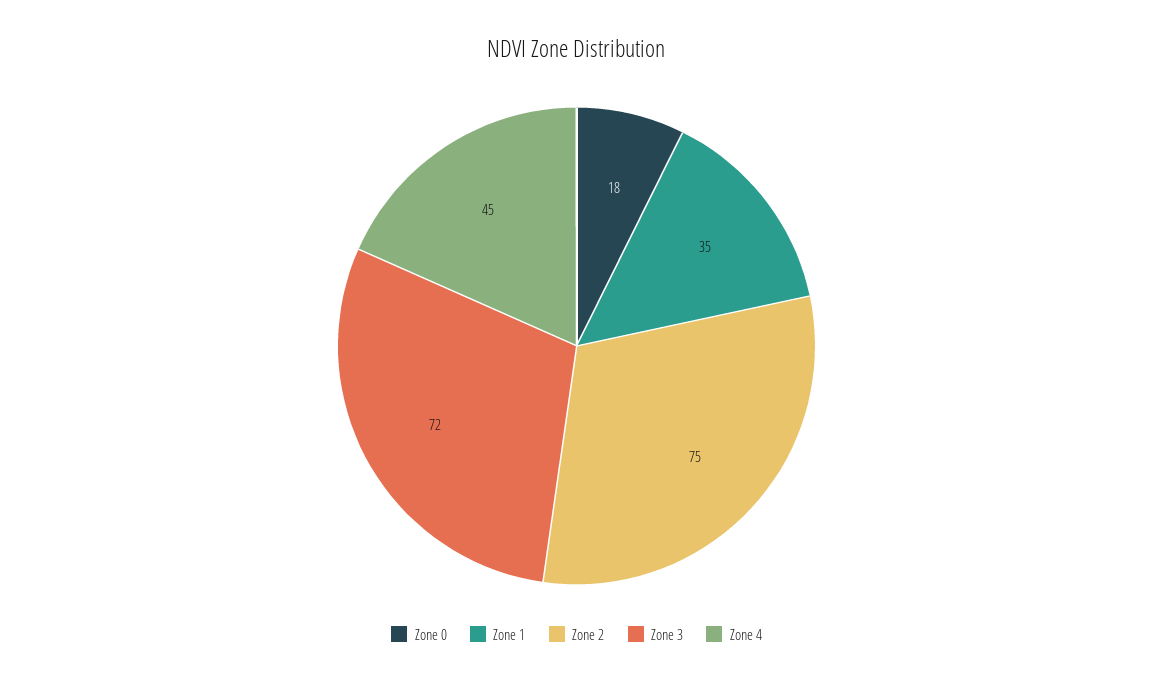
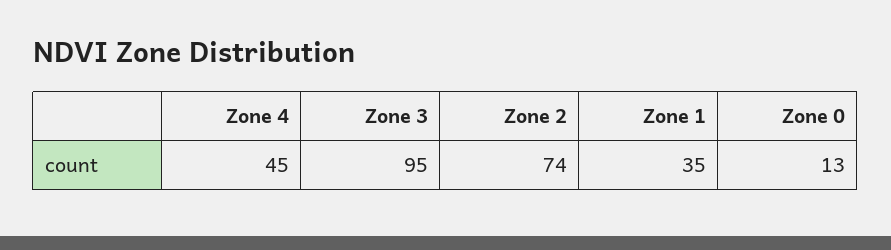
  {
-   "Zone 0": 18,
+   "Zone 0": 13,
    "Zone 1": 35,
-   "Zone 2": 75,
+   "Zone 2": 74,
-   "Zone 3": 72,
+   "Zone 3": 95,
    "Zone 4": 45
  }

